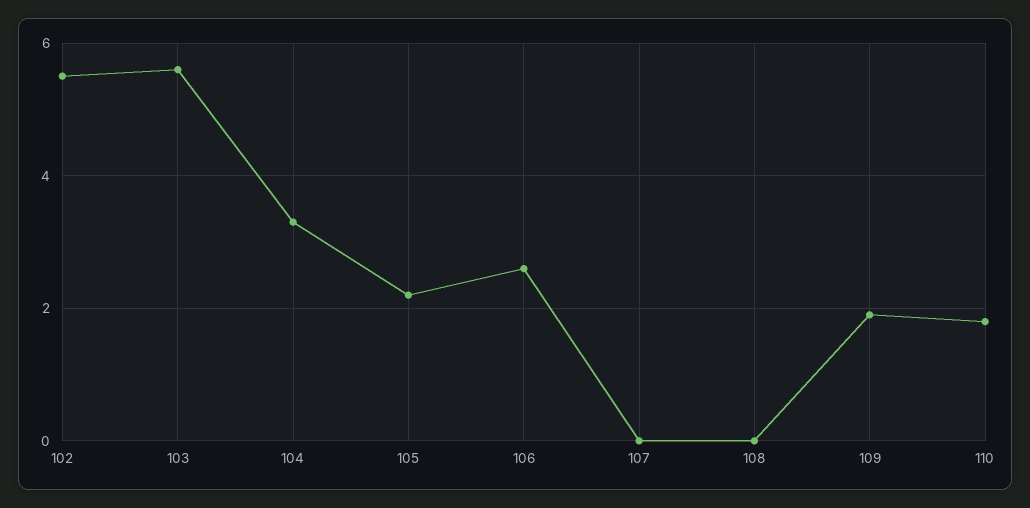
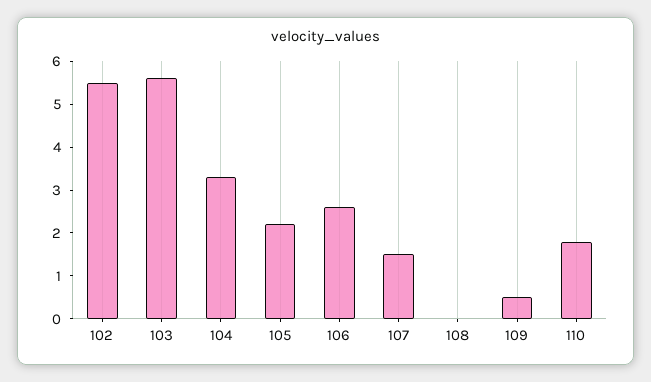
  {
    "102": 5.5,
    "103": 5.5,
    "104": 3.5,
    "105": 2,
    "106": 2.5,
-   "107": 0,
+   "107": 1.5,
    "108": 0,
-   "109": 2,
+   "109": 0.5,
    "110": 2
  }

